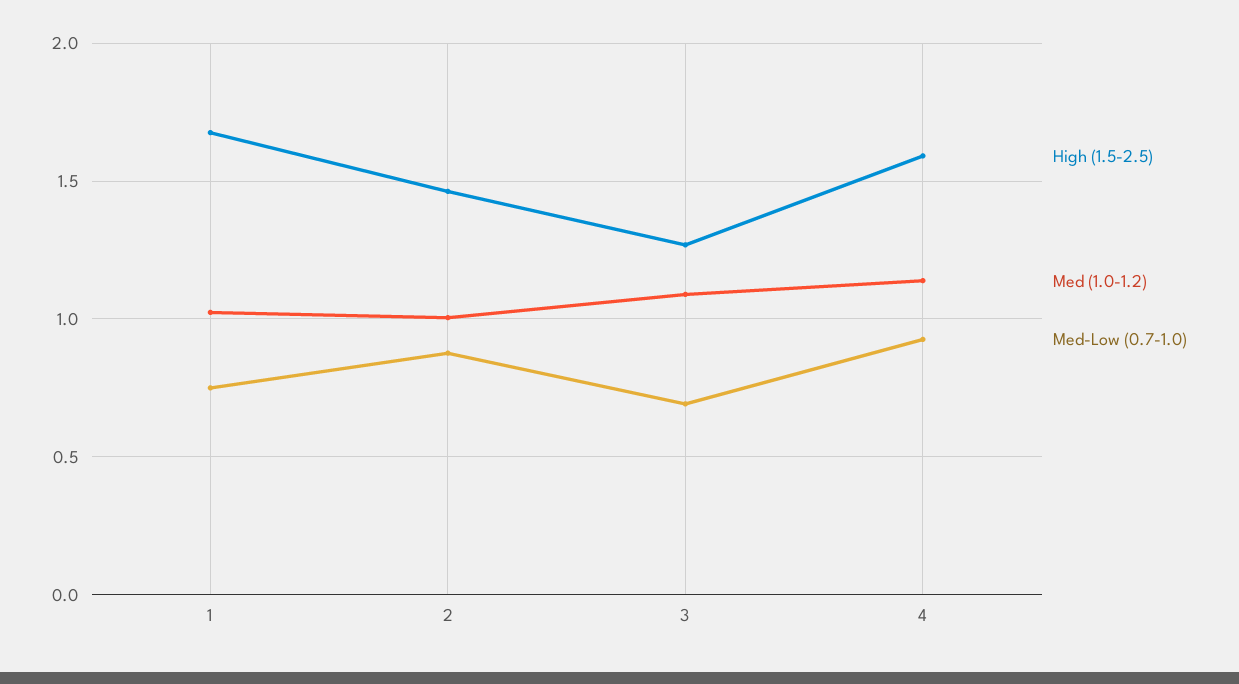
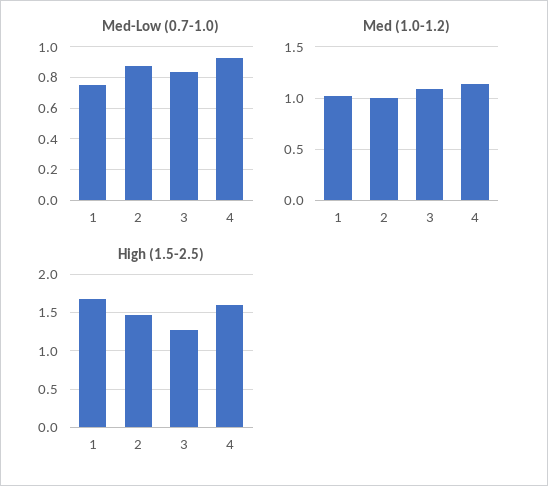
  {
    "High (1.5-2.5)": {
      "1": 1.7,
      "2": 1.45,
      "3": 1.25,
      "4": 1.6
    },
    "Med (1.0-1.2)": {
      "1": 1,
      "2": 1,
      "3": 1.1,
      "4": 1.15
    },
    "Med-Low (0.7-1.0)": {
      "1": 0.75,
      "2": 0.9,
-     "3": 0.7,
+     "3": 0.85,
      "4": 0.95
    }
  }

